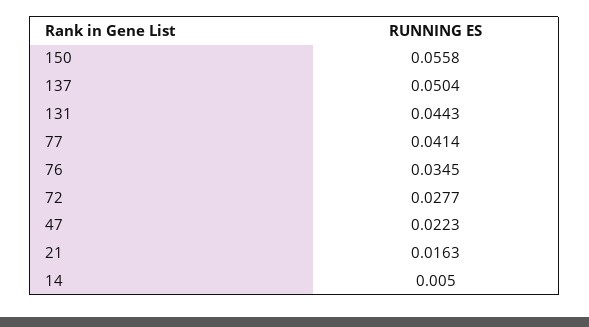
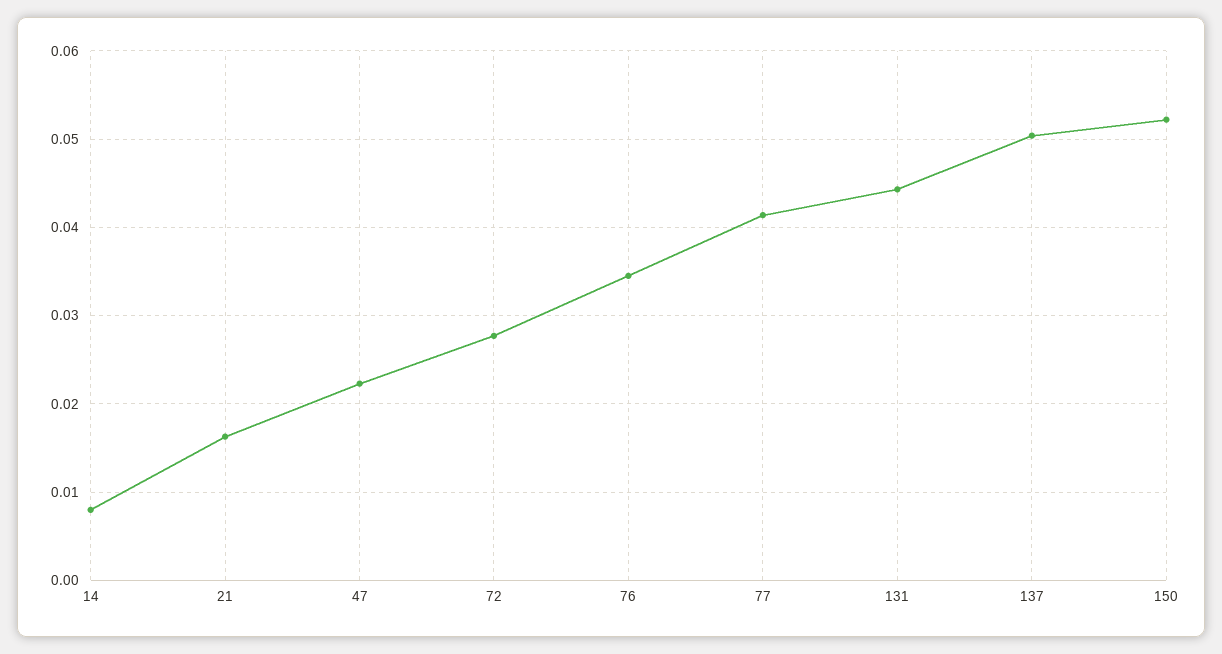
  {
-   "150": 0.0558,
+   "150": 0.052,
    "137": 0.0504,
    "131": 0.0443,
    "77": 0.0414,
    "76": 0.0345,
    "72": 0.0277,
    "47": 0.0223,
    "21": 0.0163,
-   "14": 0.005
+   "14": 0.008
  }

